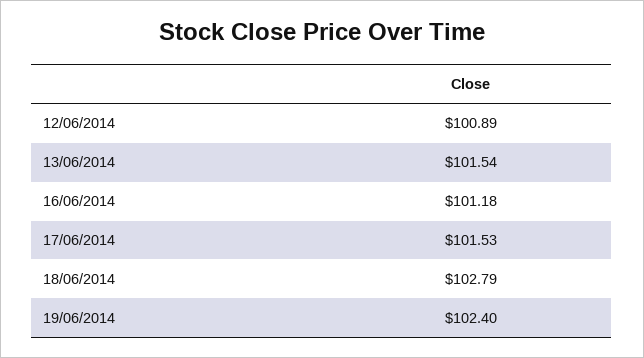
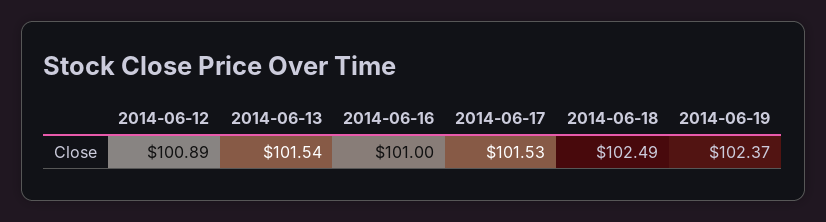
  {
    "12/06/2014": 100.89,
    "13/06/2014": 101.54,
-   "16/06/2014": 101.18,
+   "16/06/2014": 101,
    "17/06/2014": 101.53,
-   "18/06/2014": 102.79,
+   "18/06/2014": 102.49,
-   "19/06/2014": 102.4
+   "19/06/2014": 102.37
  }

